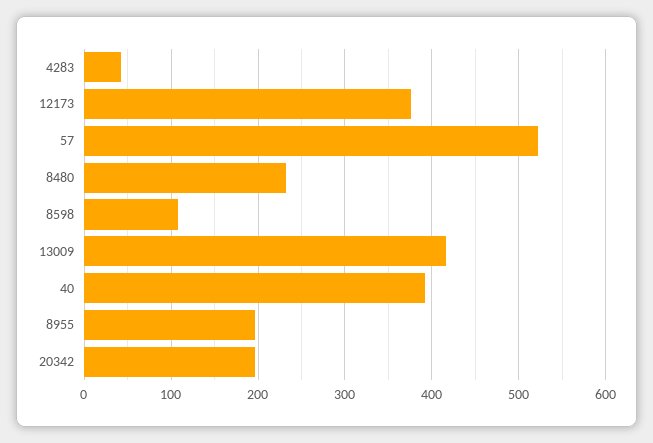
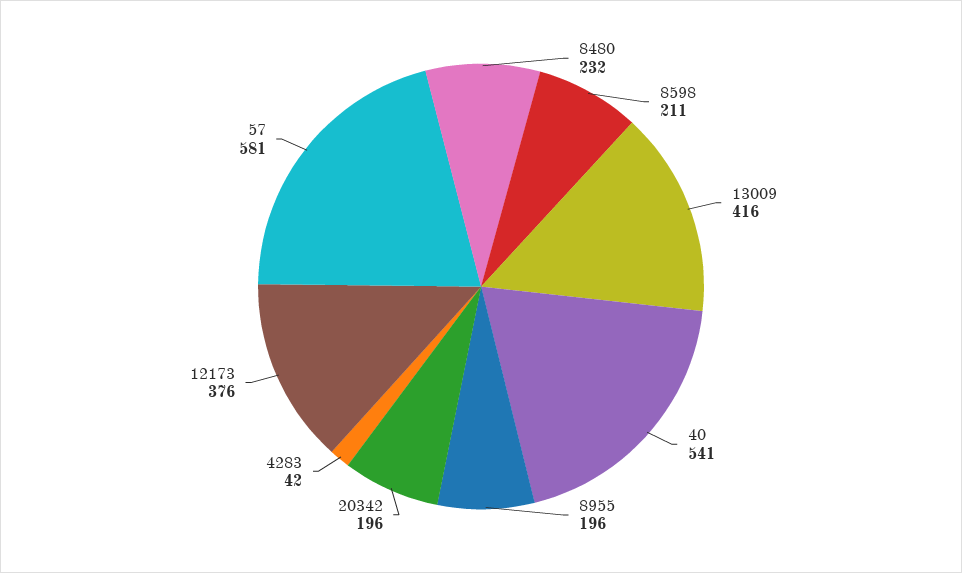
  {
    "4283": 42,
    "12173": 376,
-   "57": 520,
+   "57": 581,
    "8480": 232,
-   "8598": 110,
+   "8598": 211,
    "13009": 416,
-   "40": 390,
+   "40": 541,
    "8955": 196,
    "20342": 196
  }

